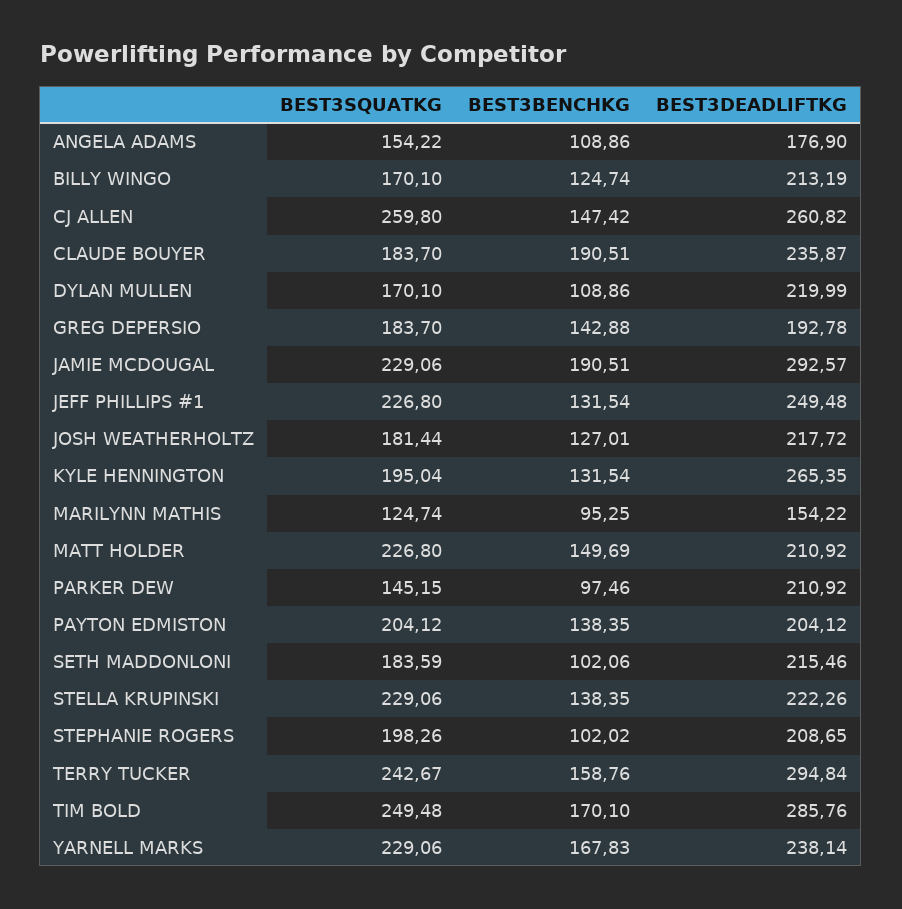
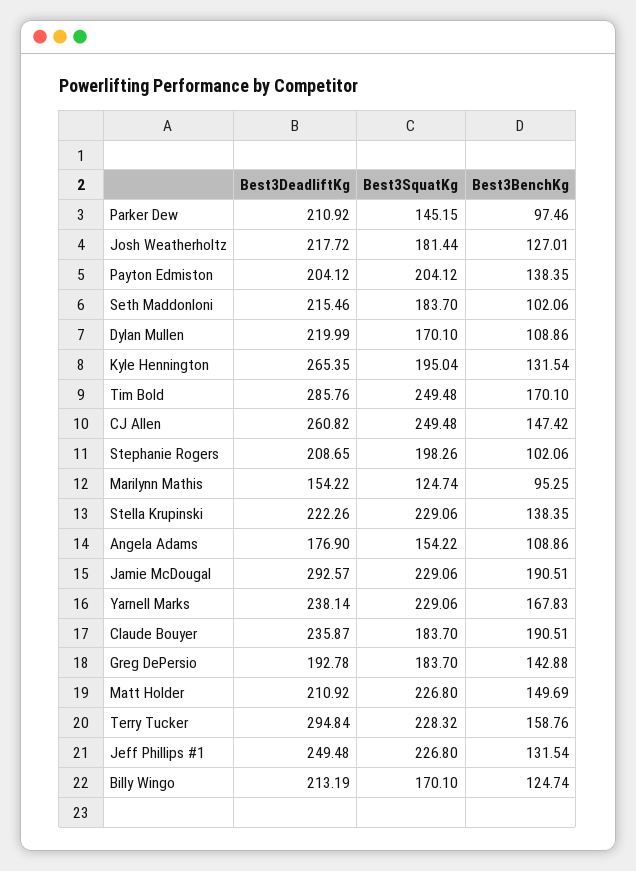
  {
    "BEST3SQUATKG": {
      "ANGELA ADAMS": 154.22,
      "BILLY WINGO": 170.1,
-     "CJ ALLEN": 259.8,
+     "CJ ALLEN": 249.48,
      "CLAUDE BOUYER": 183.7,
      "DYLAN MULLEN": 170.1,
      "GREG DEPERSIO": 183.7,
      "JAMIE MCDOUGAL": 229.06,
      "JEFF PHILLIPS #1": 226.8,
      "JOSH WEATHERHOLTZ": 181.44,
      "KYLE HENNINGTON": 195.04,
      "MARILYNN MATHIS": 124.74,
      "MATT HOLDER": 226.8,
      "PARKER DEW": 145.15,
      "PAYTON EDMISTON": 204.12,
-     "SETH MADDONLONI": 183.59,
+     "SETH MADDONLONI": 183.7,
      "STELLA KRUPINSKI": 229.06,
      "STEPHANIE ROGERS": 198.26,
-     "TERRY TUCKER": 242.67,
+     "TERRY TUCKER": 228.32,
      "TIM BOLD": 249.48,
      "YARNELL MARKS": 229.06
    },
    "BEST3BENCHKG": {
      "ANGELA ADAMS": 108.86,
      "BILLY WINGO": 124.74,
      "CJ ALLEN": 147.42,
      "CLAUDE BOUYER": 190.51,
      "DYLAN MULLEN": 108.86,
      "GREG DEPERSIO": 142.88,
      "JAMIE MCDOUGAL": 190.51,
      "JEFF PHILLIPS #1": 131.54,
      "JOSH WEATHERHOLTZ": 127.01,
      "KYLE HENNINGTON": 131.54,
      "MARILYNN MATHIS": 95.25,
      "MATT HOLDER": 149.69,
      "PARKER DEW": 97.46,
      "PAYTON EDMISTON": 138.35,
      "SETH MADDONLONI": 102.06,
      "STELLA KRUPINSKI": 138.35,
-     "STEPHANIE ROGERS": 102.02,
+     "STEPHANIE ROGERS": 102.06,
      "TERRY TUCKER": 158.76,
      "TIM BOLD": 170.1,
      "YARNELL MARKS": 167.83
    },
    "BEST3DEADLIFTKG": {
      "ANGELA ADAMS": 176.9,
      "BILLY WINGO": 213.19,
      "CJ ALLEN": 260.82,
      "CLAUDE BOUYER": 235.87,
      "DYLAN MULLEN": 219.99,
      "GREG DEPERSIO": 192.78,
      "JAMIE MCDOUGAL": 292.57,
      "JEFF PHILLIPS #1": 249.48,
      "JOSH WEATHERHOLTZ": 217.72,
      "KYLE HENNINGTON": 265.35,
      "MARILYNN MATHIS": 154.22,
      "MATT HOLDER": 210.92,
      "PARKER DEW": 210.92,
      "PAYTON EDMISTON": 204.12,
      "SETH MADDONLONI": 215.46,
      "STELLA KRUPINSKI": 222.26,
      "STEPHANIE ROGERS": 208.65,
      "TERRY TUCKER": 294.84,
      "TIM BOLD": 285.76,
      "YARNELL MARKS": 238.14
    }
  }

